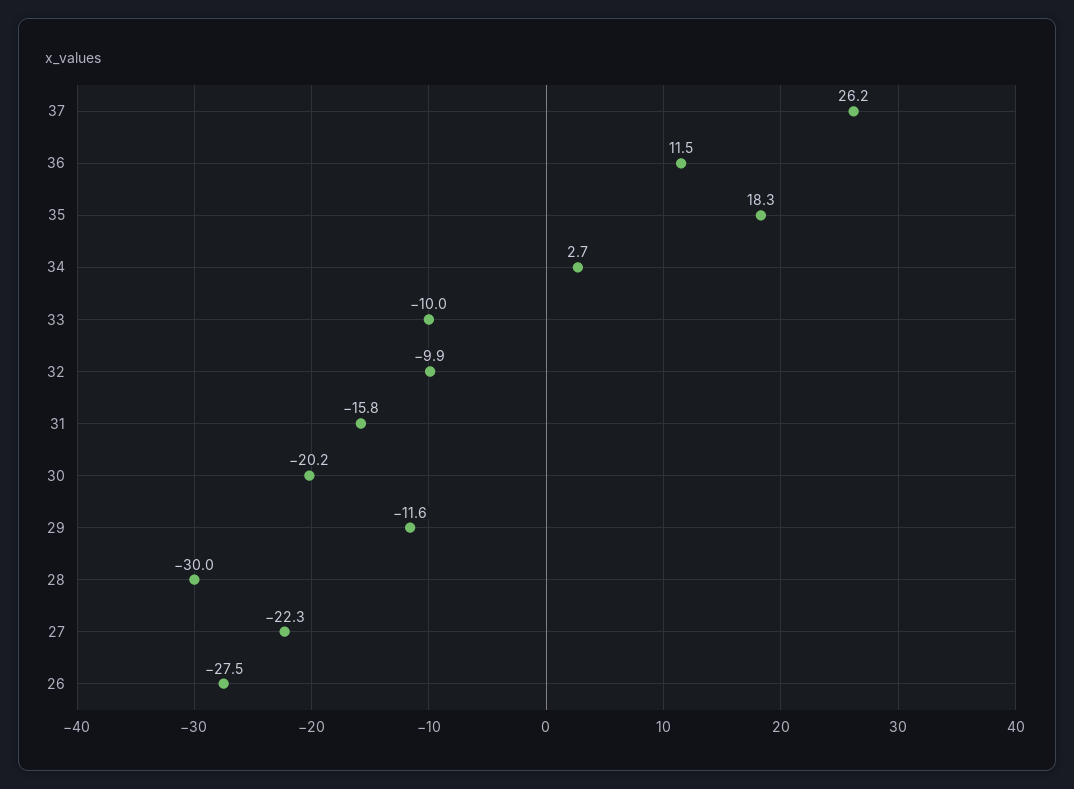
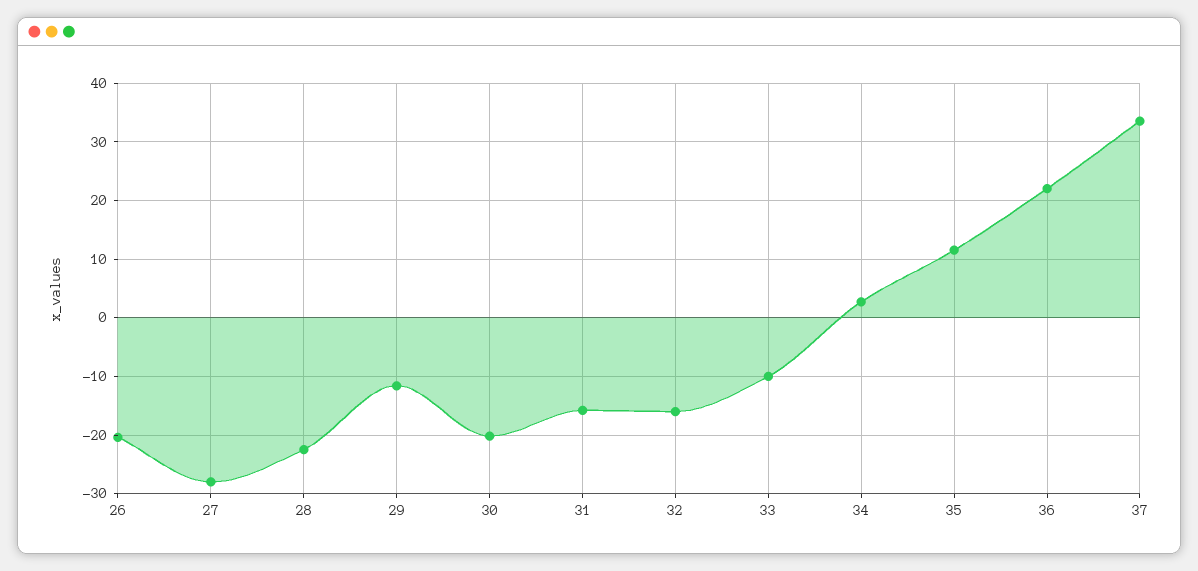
  {
-   "37": 26.2,
+   "37": 34,
-   "36": 11.5,
+   "36": 22,
-   "35": 18.3,
+   "35": 12,
    "34": 2.7,
    "33": -10,
-   "32": -9.9,
+   "32": -16,
    "31": -15.8,
    "30": -20.2,
    "29": -11.6,
-   "28": -30,
+   "28": -22,
-   "27": -22.3,
+   "27": -28,
-   "26": -27.5
+   "26": -20
  }

